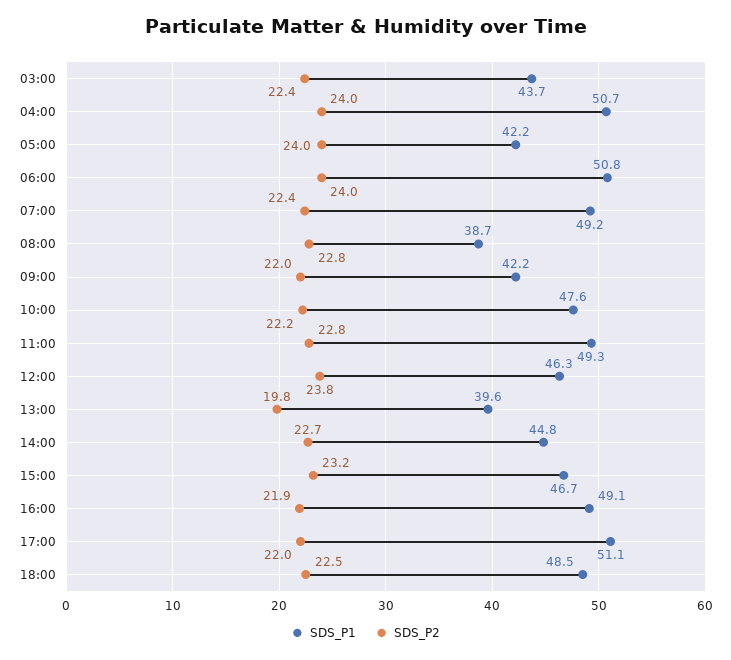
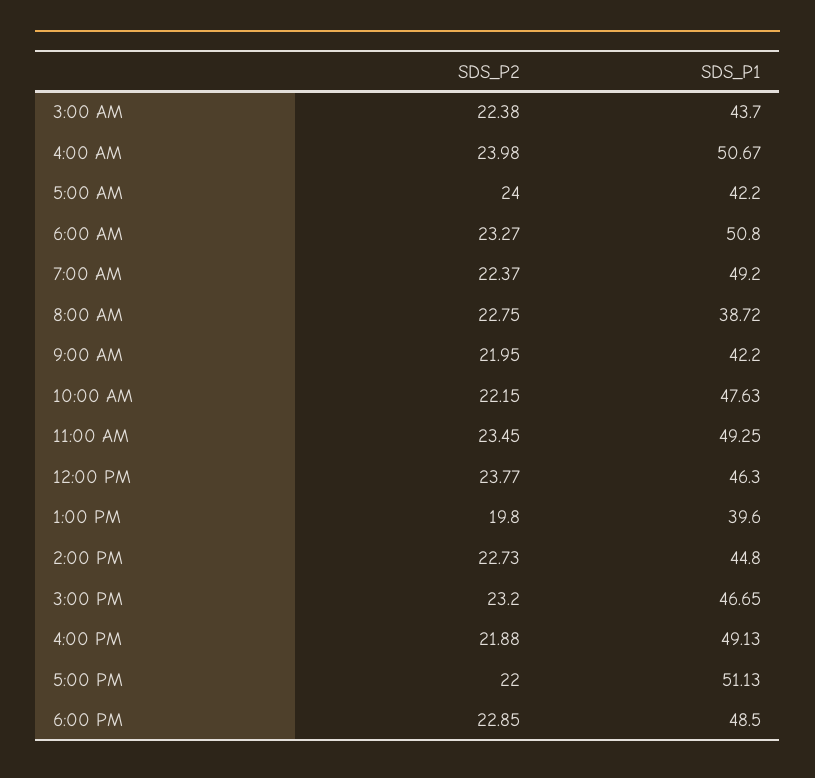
  {
    "SDS_P1": {
      "03:00": 43.7,
      "04:00": 50.67,
      "05:00": 42.2,
      "06:00": 50.8,
      "07:00": 49.2,
      "08:00": 38.72,
      "09:00": 42.2,
      "10:00": 47.63,
      "11:00": 49.25,
      "12:00": 46.3,
      "13:00": 39.6,
      "14:00": 44.8,
      "15:00": 46.65,
      "16:00": 49.13,
      "17:00": 51.13,
      "18:00": 48.5
    },
    "SDS_P2": {
      "03:00": 22.38,
      "04:00": 23.98,
      "05:00": 24,
-     "06:00": 24,
+     "06:00": 23.27,
      "07:00": 22.37,
      "08:00": 22.75,
      "09:00": 21.95,
      "10:00": 22.15,
-     "11:00": 22.8,
+     "11:00": 23.45,
      "12:00": 23.77,
      "13:00": 19.8,
      "14:00": 22.73,
      "15:00": 23.2,
      "16:00": 21.88,
      "17:00": 22,
-     "18:00": 22.5
+     "18:00": 22.85
    }
  }

